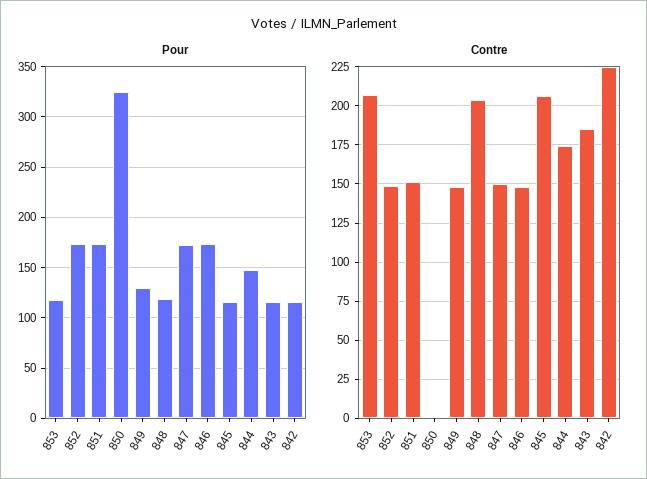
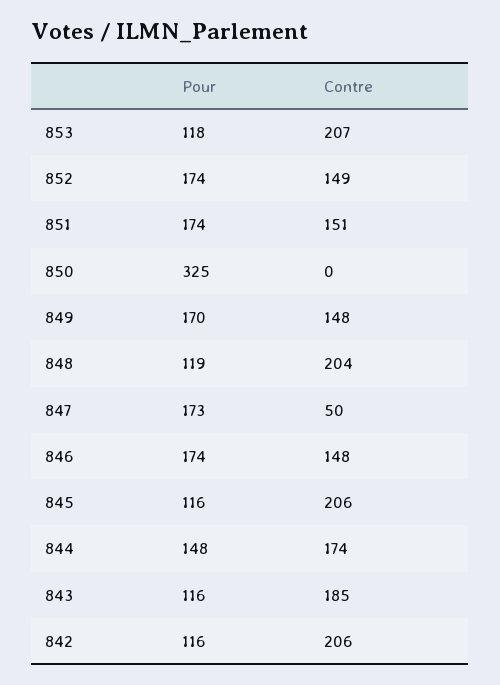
  {
    "Pour": {
      "853": 118,
      "852": 174,
      "851": 174,
      "850": 325,
-     "849": 130,
+     "849": 170,
      "848": 119,
      "847": 173,
      "846": 174,
      "845": 116,
      "844": 148,
      "843": 116,
      "842": 116
    },
    "Contre": {
      "853": 207,
      "852": 149,
      "851": 151,
      "850": 0,
      "849": 148,
      "848": 204,
-     "847": 150,
+     "847": 50,
      "846": 148,
      "845": 206,
      "844": 174,
      "843": 185,
-     "842": 225
+     "842": 206
    }
  }

